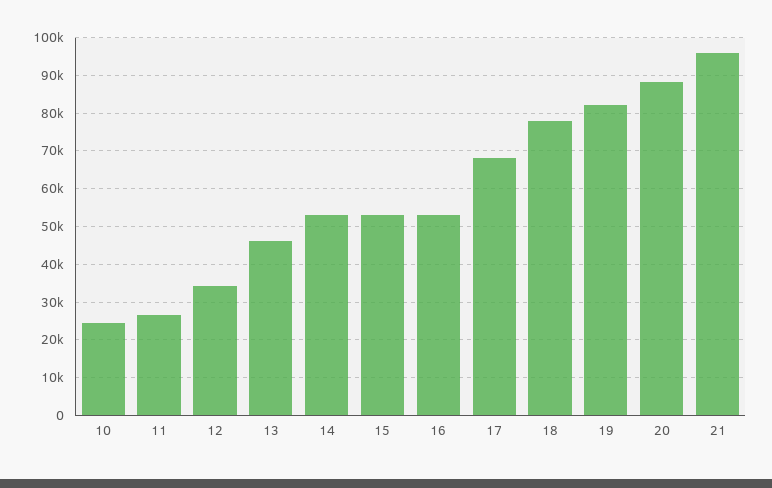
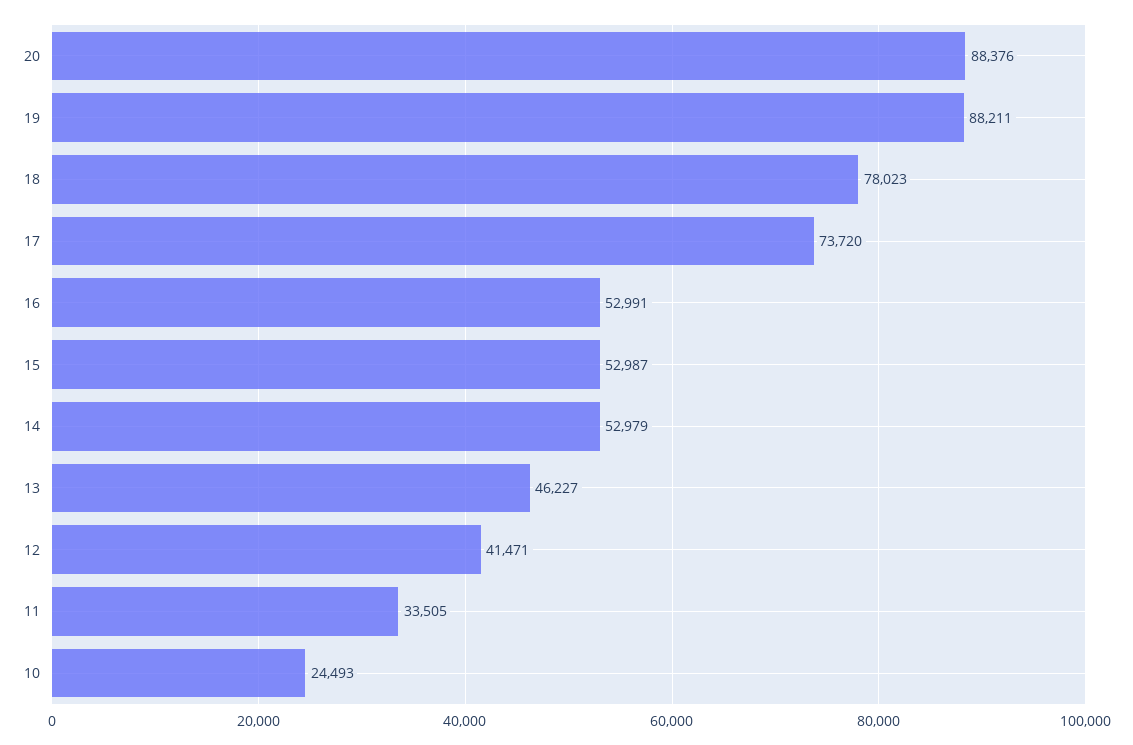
  {
    "10": 24493,
-   "11": 26000,
+   "11": 33505,
-   "12": 34000,
+   "12": 41471,
    "13": 46227,
    "14": 52979,
    "15": 52987,
    "16": 52991,
-   "17": 68000,
+   "17": 73720,
    "18": 78023,
-   "19": 82000,
+   "19": 88211,
-   "20": 88376,
+   "20": 88376
-   "21": 96000
  }

